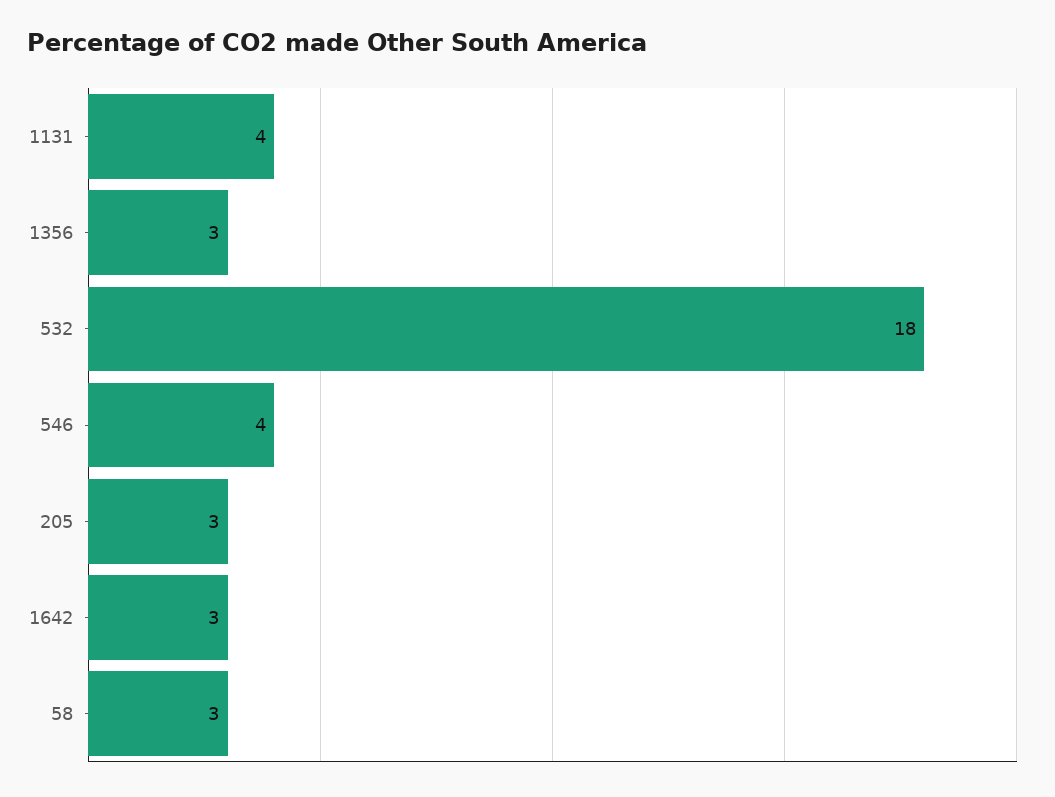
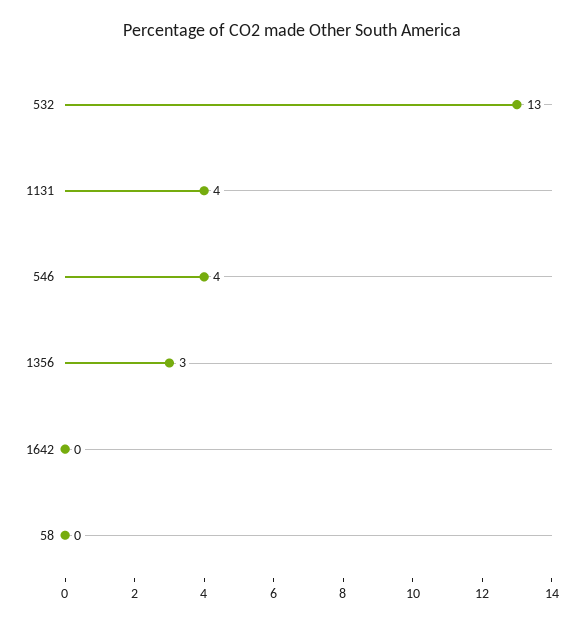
  {
    "1131": 4,
    "1356": 3,
-   "532": 18,
+   "532": 13,
    "546": 4,
-   "205": 3,
-   "1642": 3,
+   "1642": 0,
-   "58": 3
+   "58": 0
  }

